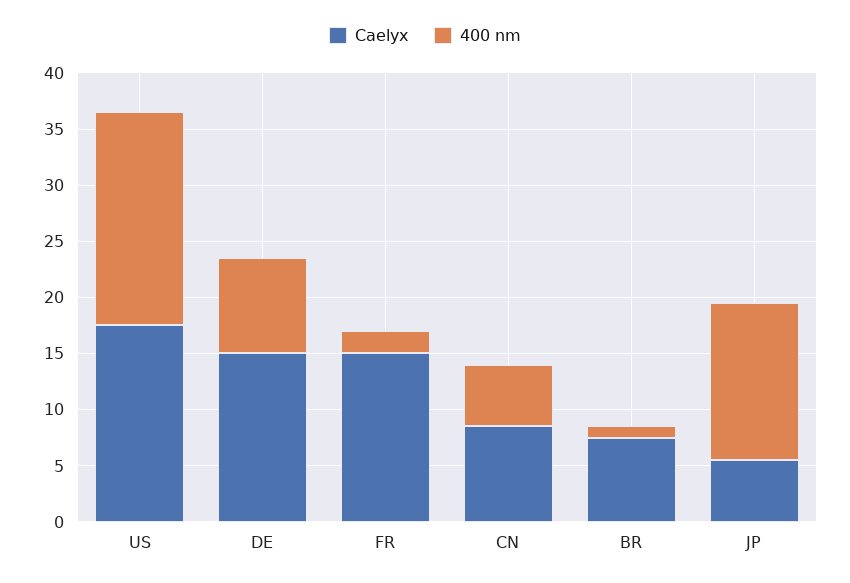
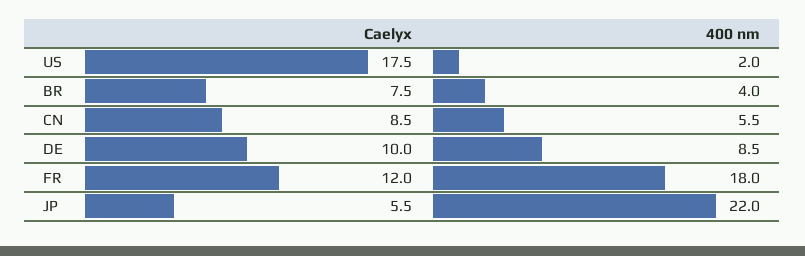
  {
    "Caelyx": {
      "US": 17.5,
-     "DE": 15,
+     "DE": 10,
-     "FR": 15,
+     "FR": 12,
      "CN": 8.5,
      "BR": 7.5,
      "JP": 5.5
    },
    "400 nm": {
-     "US": 19,
+     "US": 2,
      "DE": 8.5,
-     "FR": 2,
+     "FR": 18,
      "CN": 5.5,
-     "BR": 1,
+     "BR": 4,
-     "JP": 14
+     "JP": 22
    }
  }

